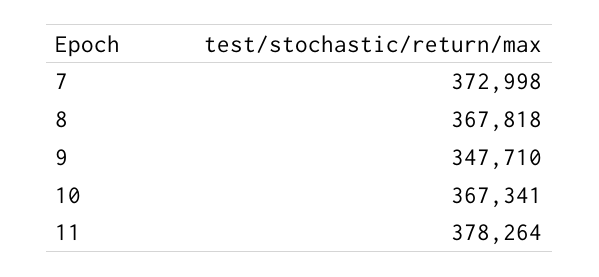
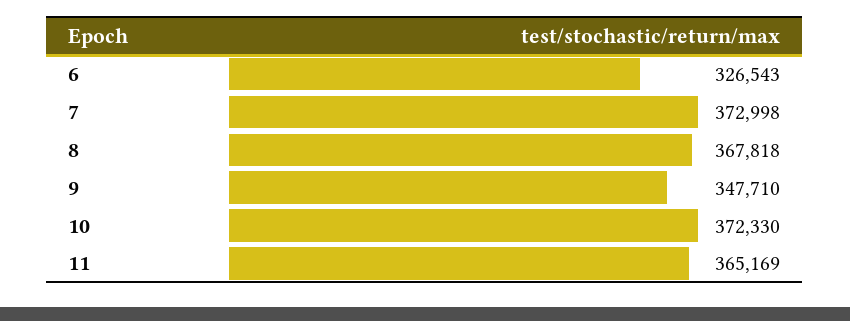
  {
    "7": 372998,
    "8": 367818,
    "9": 347710,
-   "10": 367341,
+   "10": 372330,
-   "11": 378264
+   "11": 365169,
+   "6": 326543
  }

